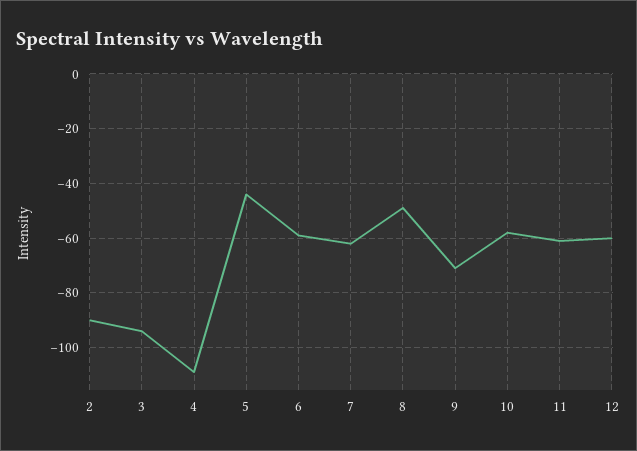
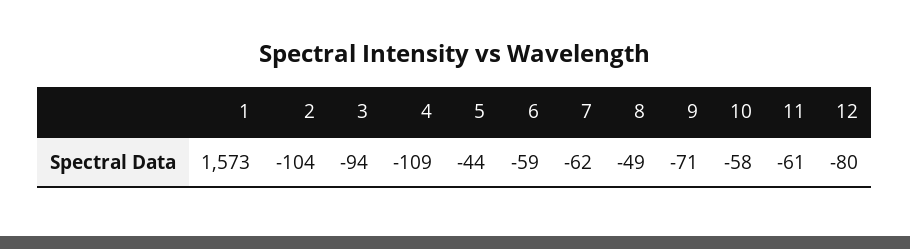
  {
-   "2": -90,
+   "2": -104,
    "3": -94,
    "4": -109,
    "5": -44,
    "6": -59,
    "7": -62,
    "8": -49,
    "9": -71,
    "10": -58,
    "11": -61,
-   "12": -60
+   "12": -80,
+   "1": 1573
  }

